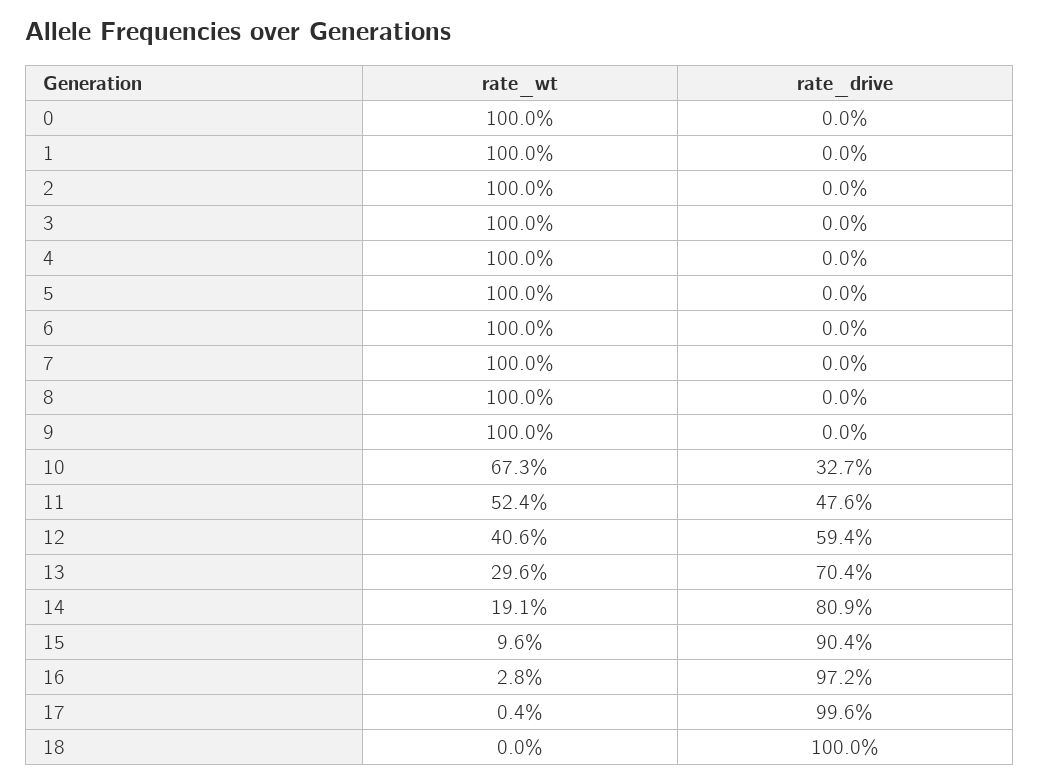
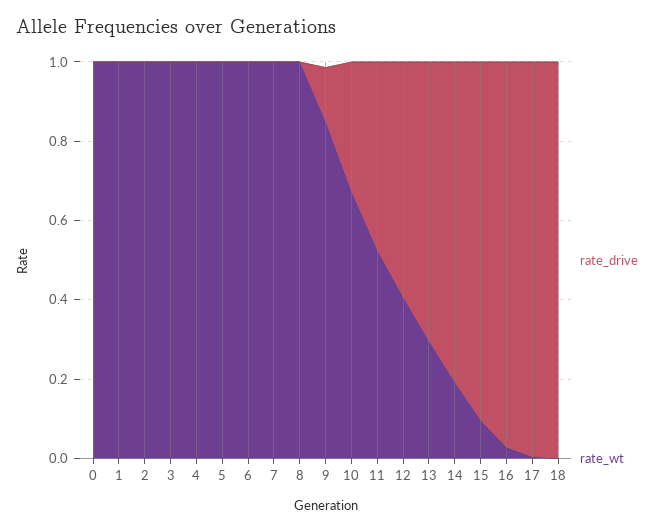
  {
    "rate_wt": {
      "0": 1,
      "1": 1,
      "2": 1,
      "3": 1,
      "4": 1,
      "5": 1,
      "6": 1,
      "7": 1,
      "8": 1,
-     "9": 1,
+     "9": 0.85,
      "10": 0.673,
      "11": 0.524,
      "12": 0.406,
      "13": 0.296,
      "14": 0.191,
      "15": 0.096,
      "16": 0.028,
      "17": 0.004,
      "18": 0
    },
    "rate_drive": {
      "0": 0,
      "1": 0,
      "2": 0,
      "3": 0,
      "4": 0,
      "5": 0,
      "6": 0,
      "7": 0,
      "8": 0,
-     "9": 0,
+     "9": 0.15,
      "10": 0.327,
      "11": 0.476,
      "12": 0.594,
      "13": 0.704,
      "14": 0.809,
      "15": 0.904,
      "16": 0.972,
      "17": 0.996,
      "18": 1
    }
  }

